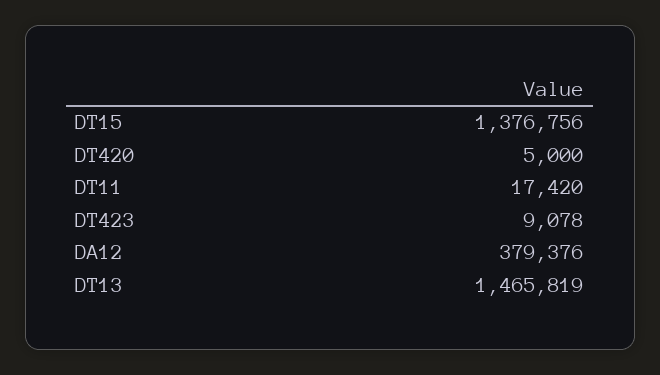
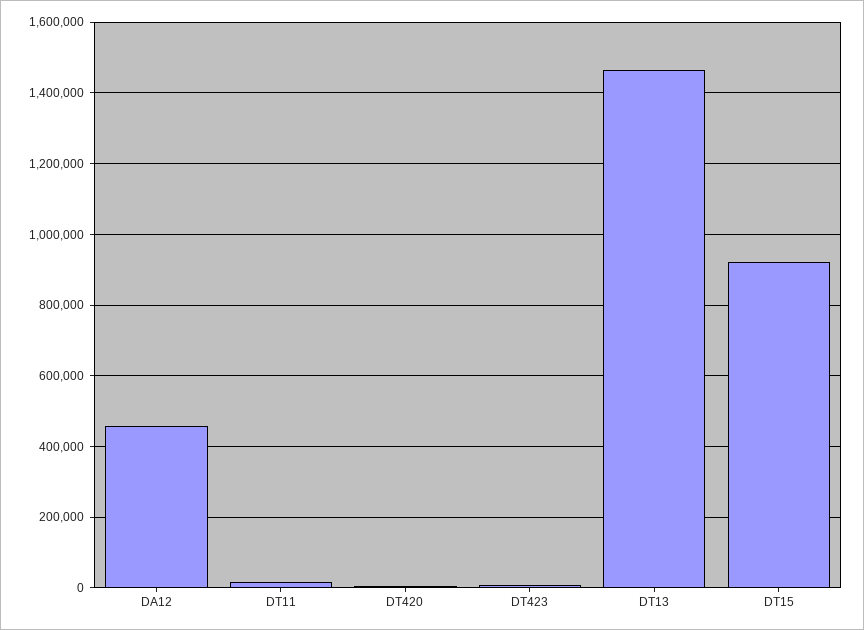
  {
-   "DT15": 1376756,
+   "DT15": 920000,
    "DT420": 5000,
    "DT11": 17420,
    "DT423": 9078,
-   "DA12": 379376,
+   "DA12": 460000,
    "DT13": 1465819
  }

